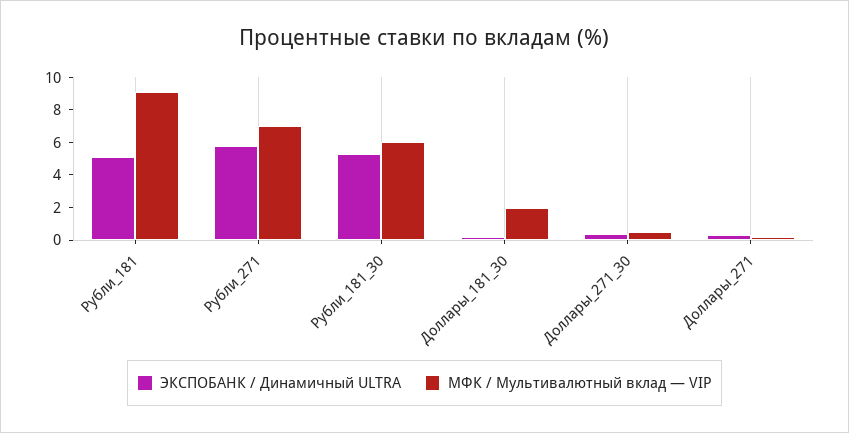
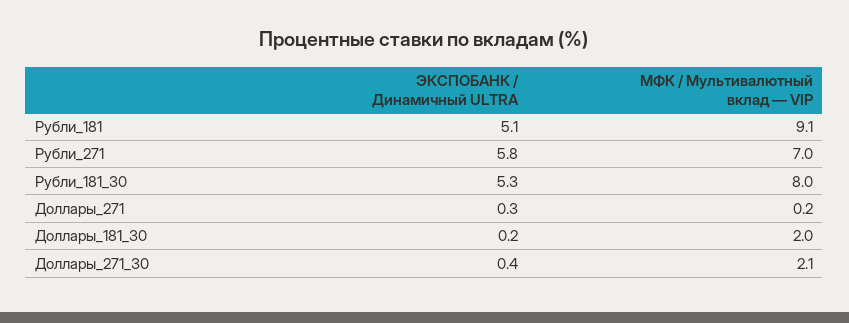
  {
    "ЭКСПОБАНК / Динамичный ULTRA": {
      "Рубли_181": 5.1,
      "Рубли_271": 5.8,
      "Рубли_181_30": 5.3,
      "Доллары_181_30": 0.2,
      "Доллары_271_30": 0.4,
      "Доллары_271": 0.3
    },
    "МФК / Мультивалютный вклад — VIP": {
      "Рубли_181": 9.1,
      "Рубли_271": 7,
-     "Рубли_181_30": 6,
+     "Рубли_181_30": 8,
      "Доллары_181_30": 2,
-     "Доллары_271_30": 0.5,
+     "Доллары_271_30": 2.1,
      "Доллары_271": 0.2
    }
  }

